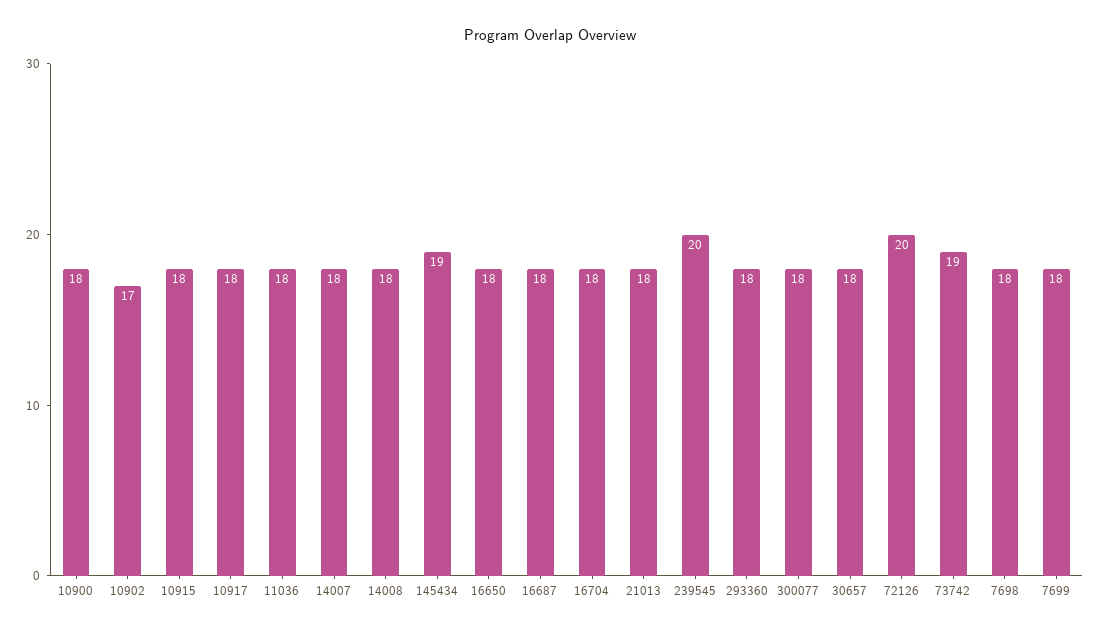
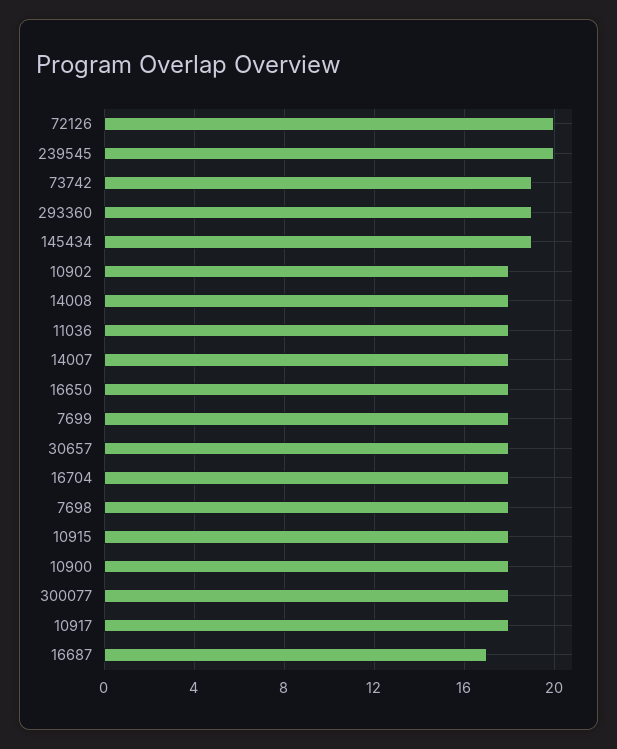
  {
    "10900": 18,
-   "10902": 17,
+   "10902": 18,
    "10915": 18,
    "10917": 18,
    "11036": 18,
    "14007": 18,
    "14008": 18,
    "145434": 19,
    "16650": 18,
-   "16687": 18,
+   "16687": 17,
    "16704": 18,
-   "21013": 18,
    "239545": 20,
-   "293360": 18,
+   "293360": 19,
    "300077": 18,
    "30657": 18,
    "72126": 20,
    "73742": 19,
    "7698": 18,
    "7699": 18
  }

